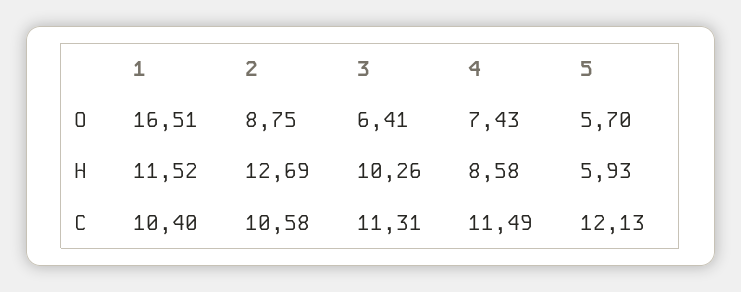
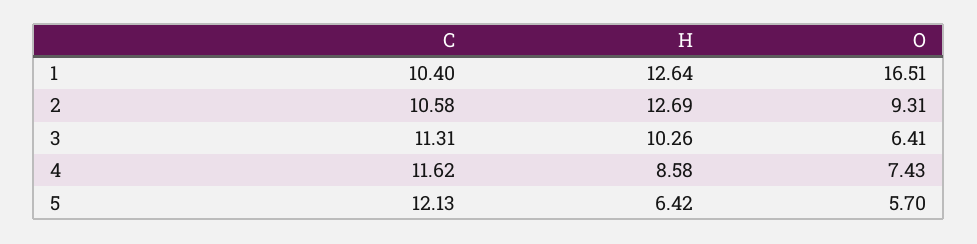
  {
    "1": {
      "O": 16.51,
-     "H": 11.52,
+     "H": 12.64,
      "C": 10.4
    },
    "2": {
-     "O": 8.75,
+     "O": 9.31,
      "H": 12.69,
      "C": 10.58
    },
    "3": {
      "O": 6.41,
      "H": 10.26,
      "C": 11.31
    },
    "4": {
      "O": 7.43,
      "H": 8.58,
-     "C": 11.49
+     "C": 11.62
    },
    "5": {
      "O": 5.7,
-     "H": 5.93,
+     "H": 6.42,
      "C": 12.13
    }
  }

